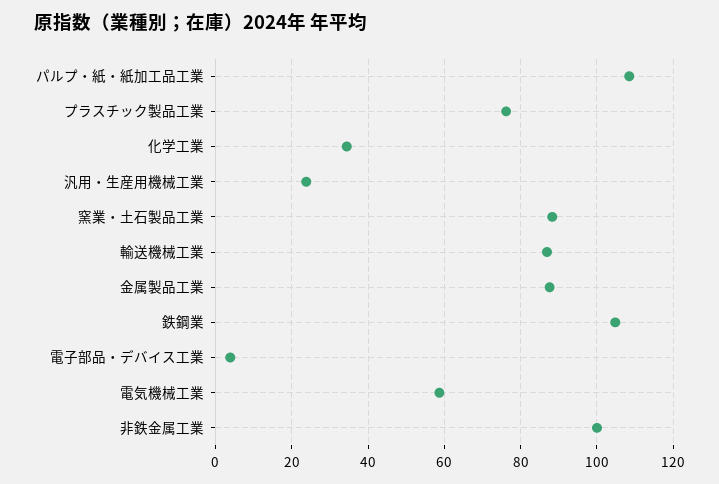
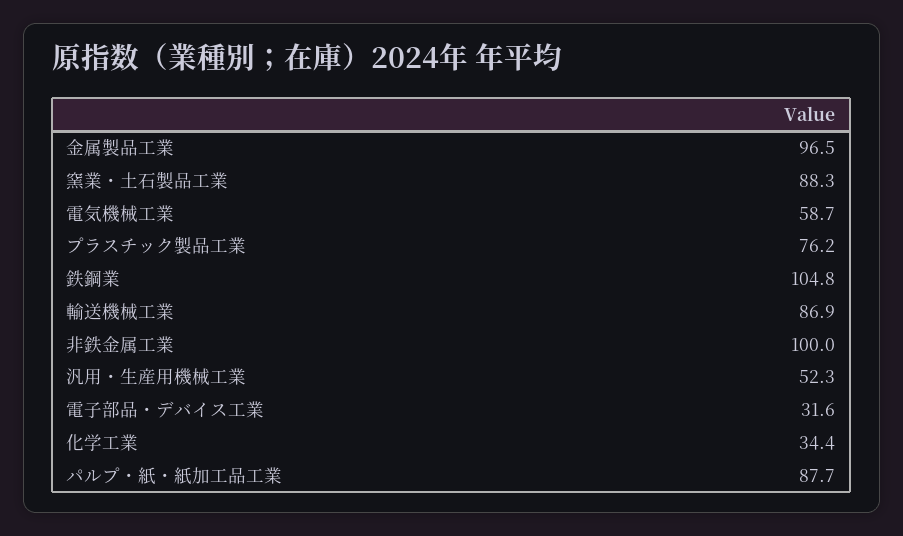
  {
-   "パルプ・紙・紙加工品工業": 108,
+   "パルプ・紙・紙加工品工業": 87.7,
    "プラスチック製品工業": 76.2,
    "化学工業": 34.4,
-   "汎用・生産用機械工業": 24,
+   "汎用・生産用機械工業": 52.3,
    "窯業・土石製品工業": 88.3,
    "輸送機械工業": 86.9,
-   "金属製品工業": 88,
+   "金属製品工業": 96.5,
    "鉄鋼業": 104.8,
-   "電子部品・デバイス工業": 4,
+   "電子部品・デバイス工業": 31.6,
    "電気機械工業": 58.7,
    "非鉄金属工業": 100
  }

